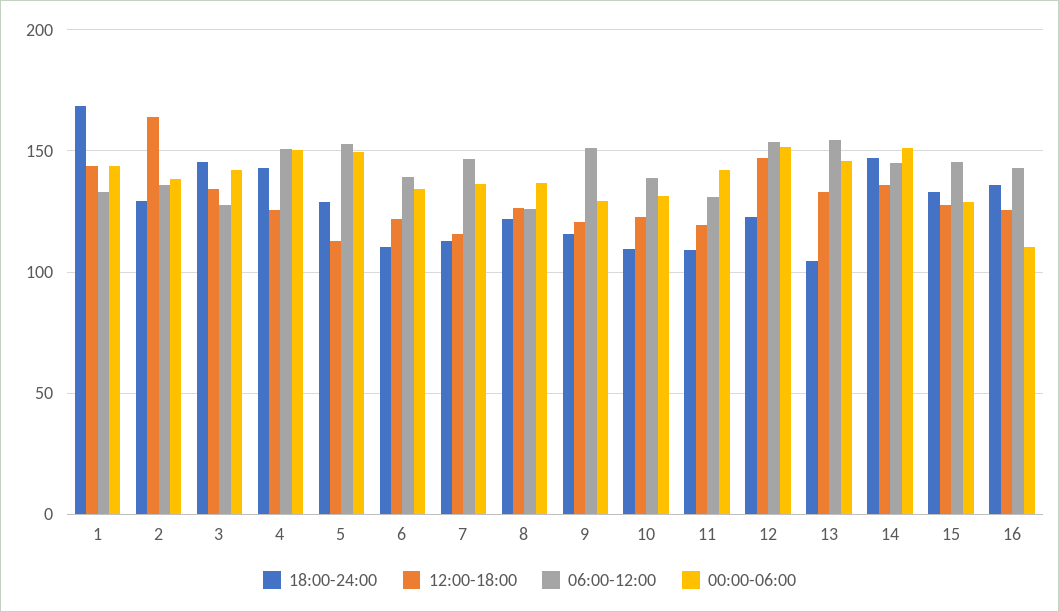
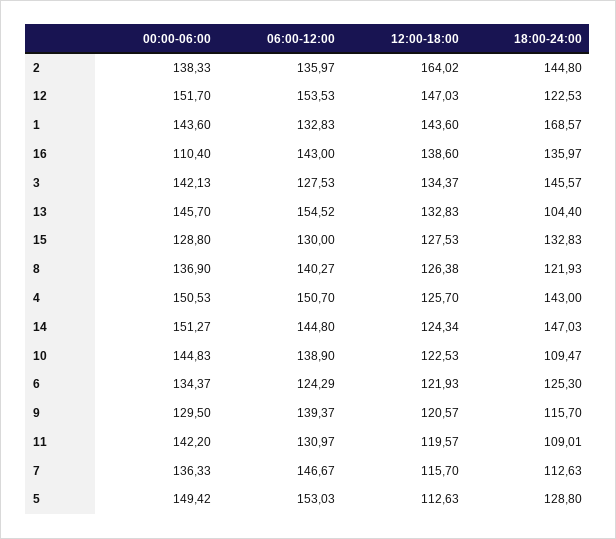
  {
    "18:00-24:00": {
      "1": 168.57,
-     "2": 130,
+     "2": 144.8,
      "3": 145.57,
      "4": 143,
      "5": 128.8,
-     "6": 110,
+     "6": 125.3,
      "7": 112.63,
      "8": 121.93,
      "9": 115.7,
      "10": 109.47,
      "11": 109.01,
      "12": 122.53,
      "13": 104.4,
      "14": 147.03,
      "15": 132.83,
      "16": 135.97
    },
    "12:00-18:00": {
      "1": 143.6,
      "2": 164.02,
      "3": 134.37,
      "4": 125.7,
      "5": 112.63,
      "6": 121.93,
      "7": 115.7,
      "8": 126.38,
      "9": 120.57,
      "10": 122.53,
      "11": 119.57,
      "12": 147.03,
      "13": 132.83,
-     "14": 135,
+     "14": 124.34,
      "15": 127.53,
-     "16": 125
+     "16": 138.6
    },
    "06:00-12:00": {
      "1": 132.83,
      "2": 135.97,
      "3": 127.53,
      "4": 150.7,
      "5": 153.03,
-     "6": 140,
+     "6": 124.29,
      "7": 146.67,
-     "8": 125,
+     "8": 140.27,
-     "9": 150,
+     "9": 139.37,
      "10": 138.9,
      "11": 130.97,
      "12": 153.53,
      "13": 154.52,
      "14": 144.8,
-     "15": 145,
+     "15": 130,
      "16": 143
    },
    "00:00-06:00": {
      "1": 143.6,
      "2": 138.33,
      "3": 142.13,
      "4": 150.53,
      "5": 149.42,
      "6": 134.37,
      "7": 136.33,
      "8": 136.9,
      "9": 129.5,
-     "10": 130,
+     "10": 144.83,
      "11": 142.2,
      "12": 151.7,
      "13": 145.7,
      "14": 151.27,
      "15": 128.8,
      "16": 110.4
    }
  }

